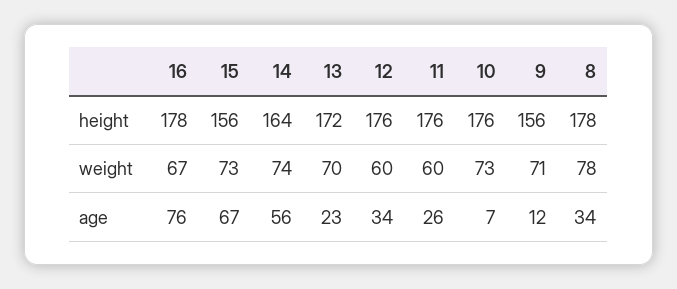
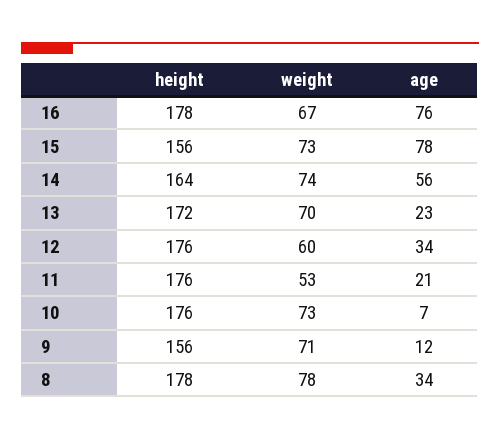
  {
    "16": {
      "height": 178,
      "weight": 67,
      "age": 76
    },
    "15": {
      "height": 156,
      "weight": 73,
-     "age": 67
+     "age": 78
    },
    "14": {
      "height": 164,
      "weight": 74,
      "age": 56
    },
    "13": {
      "height": 172,
      "weight": 70,
      "age": 23
    },
    "12": {
      "height": 176,
      "weight": 60,
      "age": 34
    },
    "11": {
      "height": 176,
-     "weight": 60,
+     "weight": 53,
-     "age": 26
+     "age": 21
    },
    "10": {
      "height": 176,
      "weight": 73,
      "age": 7
    },
    "9": {
      "height": 156,
      "weight": 71,
      "age": 12
    },
    "8": {
      "height": 178,
      "weight": 78,
      "age": 34
    }
  }

